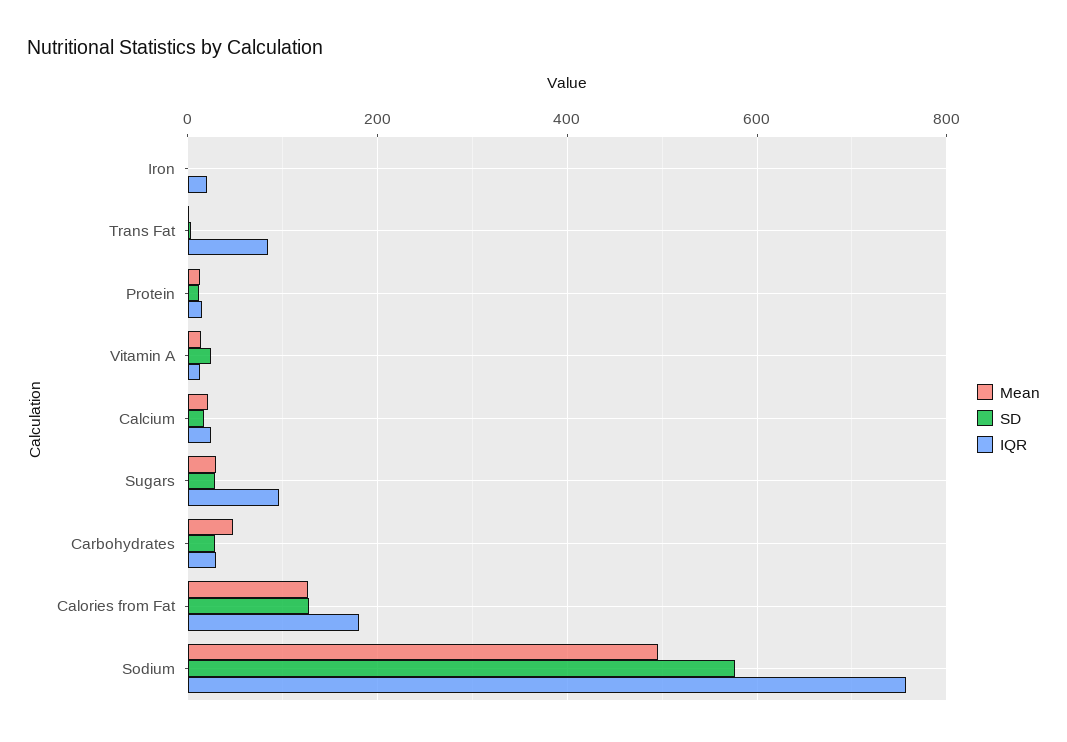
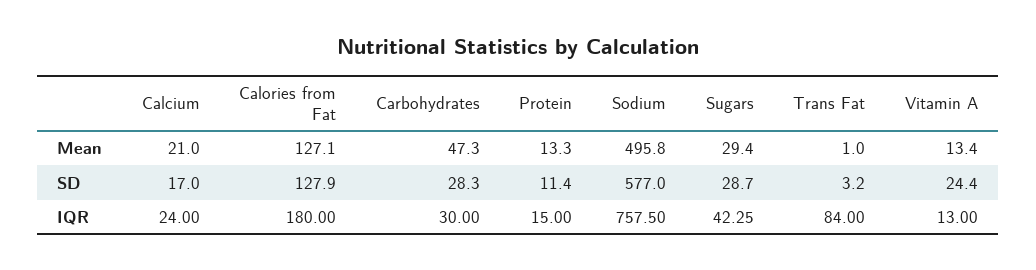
  {
    "Mean": {
-     "Iron": 0,
      "Trans Fat": 1,
      "Protein": 13.3,
      "Vitamin A": 13.4,
      "Calcium": 21,
      "Sugars": 29.4,
      "Carbohydrates": 47.3,
      "Calories from Fat": 127.1,
      "Sodium": 495.8
    },
    "SD": {
-     "Iron": 0,
      "Trans Fat": 3.2,
      "Protein": 11.4,
      "Vitamin A": 24.4,
      "Calcium": 17,
      "Sugars": 28.7,
      "Carbohydrates": 28.3,
      "Calories from Fat": 127.9,
      "Sodium": 577
    },
    "IQR": {
-     "Iron": 20,
      "Trans Fat": 84,
      "Protein": 15,
      "Vitamin A": 13,
      "Calcium": 24,
-     "Sugars": 100,
+     "Sugars": 42.25,
      "Carbohydrates": 30,
      "Calories from Fat": 180,
      "Sodium": 757.5
    }
  }

